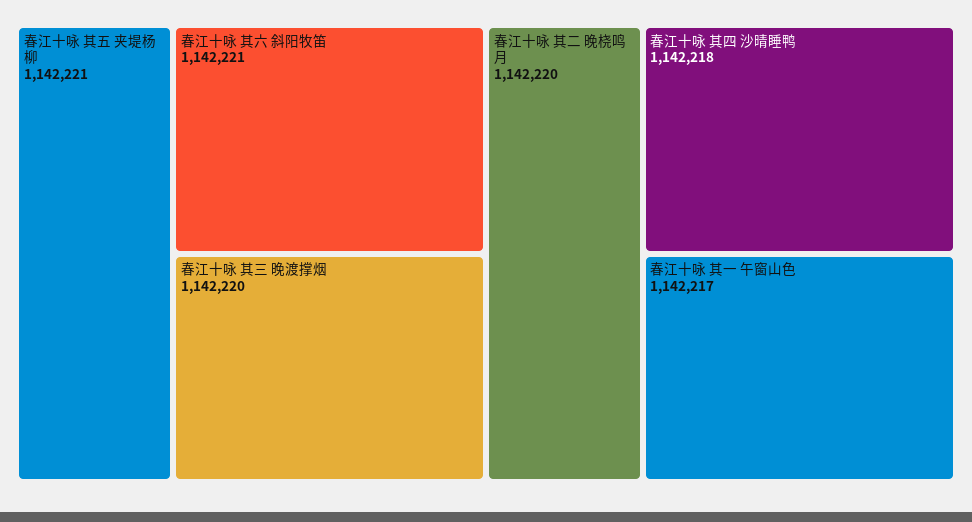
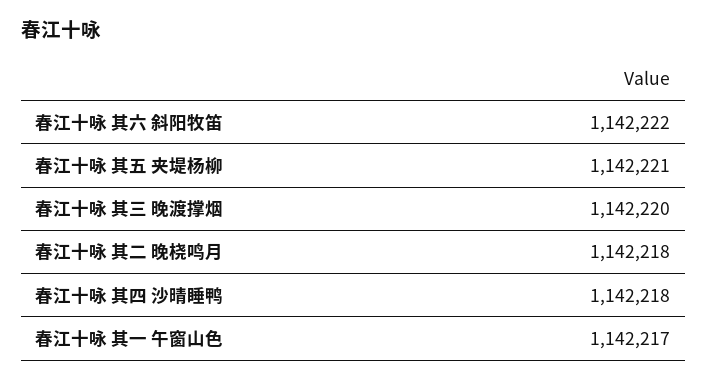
  {
    "春江十咏 其五 夹堤杨柳": 1142221,
-   "春江十咏 其六 斜阳牧笛": 1142221,
+   "春江十咏 其六 斜阳牧笛": 1142222,
    "春江十咏 其三 晚渡撑烟": 1142220,
-   "春江十咏 其二 晚桡鸣月": 1142220,
+   "春江十咏 其二 晚桡鸣月": 1142218,
    "春江十咏 其四 沙晴睡鸭": 1142218,
    "春江十咏 其一 午窗山色": 1142217
  }

